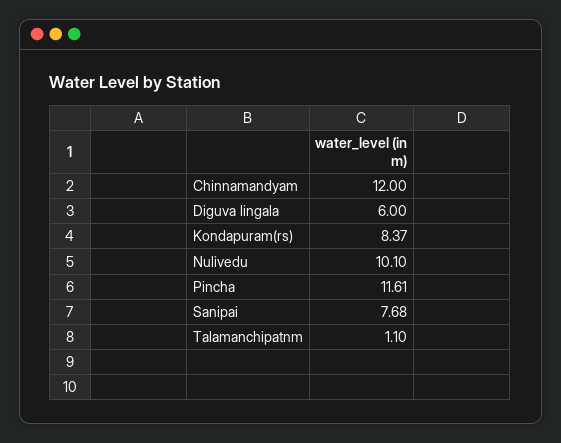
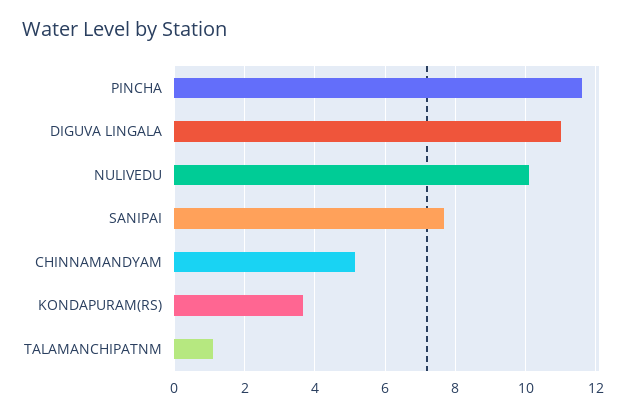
  {
-   "Chinnamandyam": 12,
+   "Chinnamandyam": 5.2,
-   "Diguva lingala": 6,
+   "Diguva lingala": 11,
-   "Kondapuram(rs)": 8.37,
+   "Kondapuram(rs)": 3.6,
    "Nulivedu": 10.1,
    "Pincha": 11.61,
    "Sanipai": 7.68,
    "Talamanchipatnm": 1.1
  }

